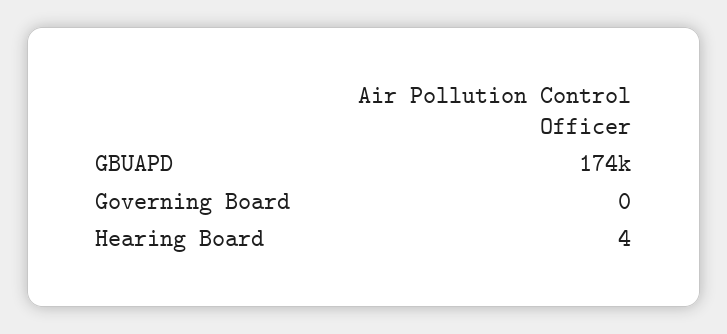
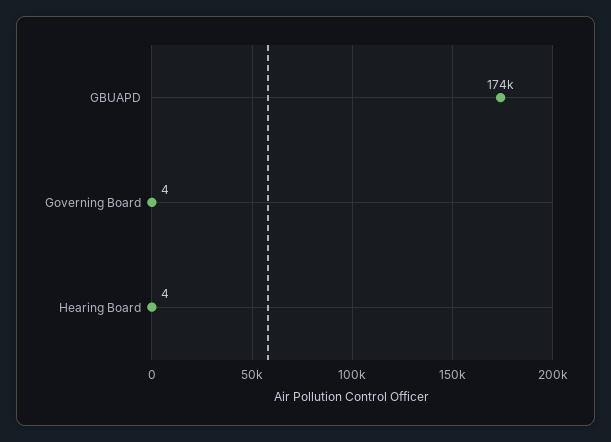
  {
    "GBUAPD": 174000,
-   "Governing Board": 0,
+   "Governing Board": 4,
    "Hearing Board": 4
  }

